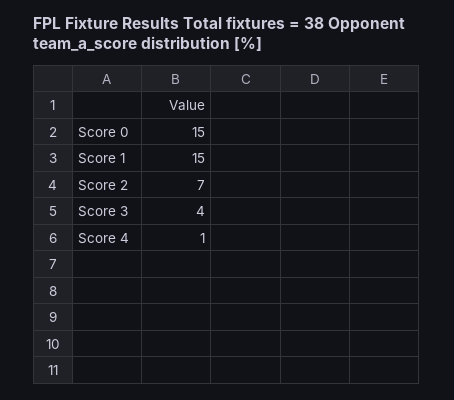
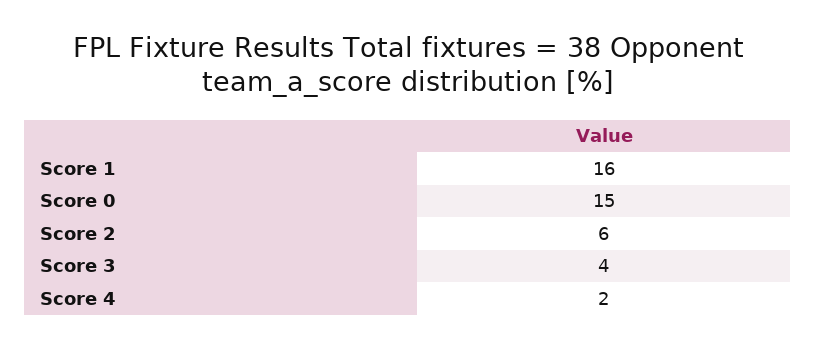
  {
    "Score 0": 15,
-   "Score 1": 15,
+   "Score 1": 16,
-   "Score 2": 7,
+   "Score 2": 6,
    "Score 3": 4,
-   "Score 4": 1
+   "Score 4": 2
  }

